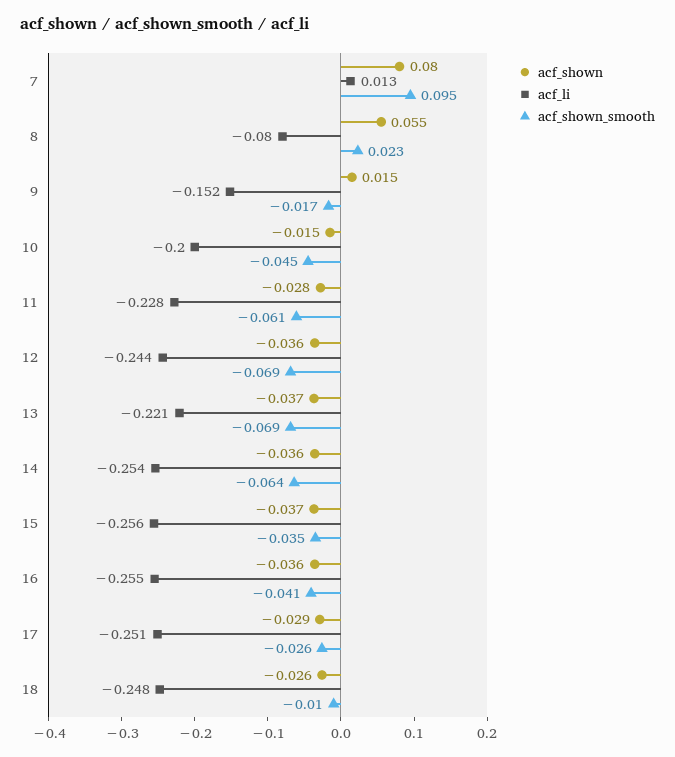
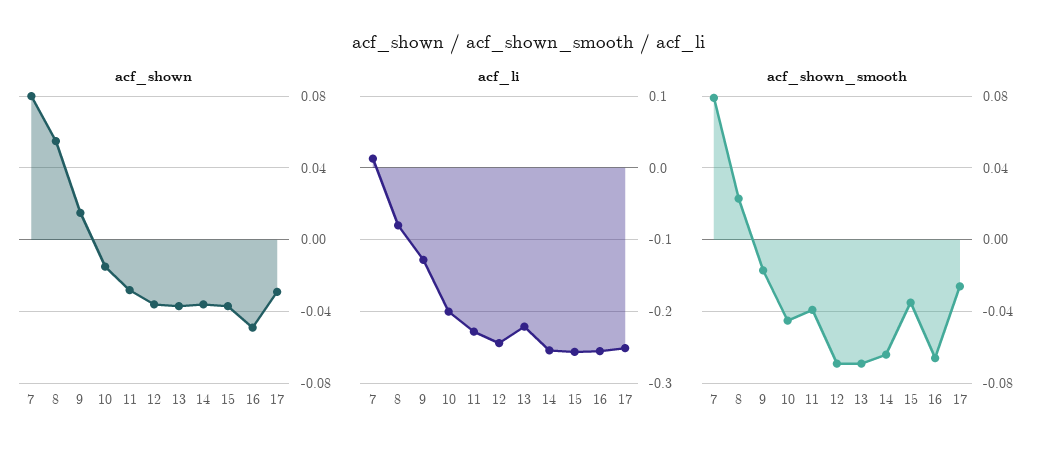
  {
    "acf_shown": {
      "7": 0.08,
      "8": 0.055,
      "9": 0.015,
      "10": -0.015,
      "11": -0.028,
      "12": -0.036,
      "13": -0.037,
      "14": -0.036,
      "15": -0.037,
-     "16": -0.036,
+     "16": -0.05,
-     "17": -0.029,
+     "17": -0.029
-     "18": -0.026
    },
    "acf_li": {
      "7": 0.013,
      "8": -0.08,
-     "9": -0.152,
+     "9": -0.13,
      "10": -0.2,
      "11": -0.228,
      "12": -0.244,
      "13": -0.221,
      "14": -0.254,
      "15": -0.256,
      "16": -0.255,
-     "17": -0.251,
+     "17": -0.251
-     "18": -0.248
    },
    "acf_shown_smooth": {
-     "7": 0.095,
+     "7": 0.08,
      "8": 0.023,
      "9": -0.017,
      "10": -0.045,
-     "11": -0.061,
+     "11": -0.04,
      "12": -0.069,
      "13": -0.069,
      "14": -0.064,
      "15": -0.035,
-     "16": -0.041,
+     "16": -0.065,
-     "17": -0.026,
+     "17": -0.026
-     "18": -0.01
    }
  }

